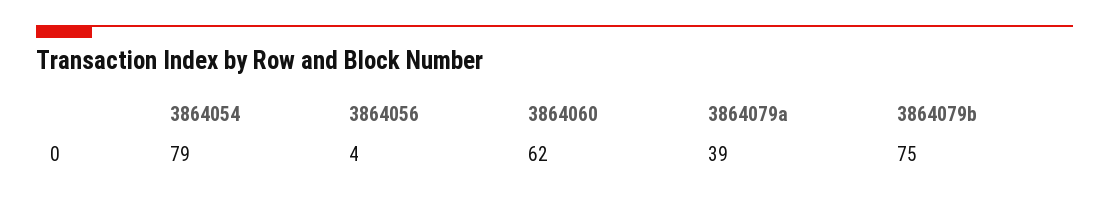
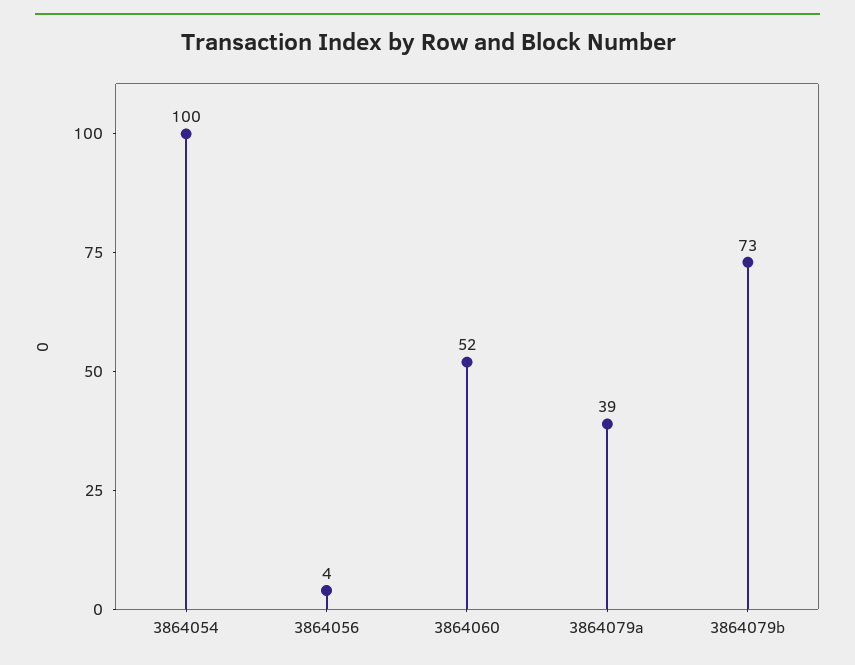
  {
-   "3864054": 79,
+   "3864054": 100,
    "3864056": 4,
-   "3864060": 62,
+   "3864060": 52,
    "3864079a": 39,
-   "3864079b": 75
+   "3864079b": 73
  }

